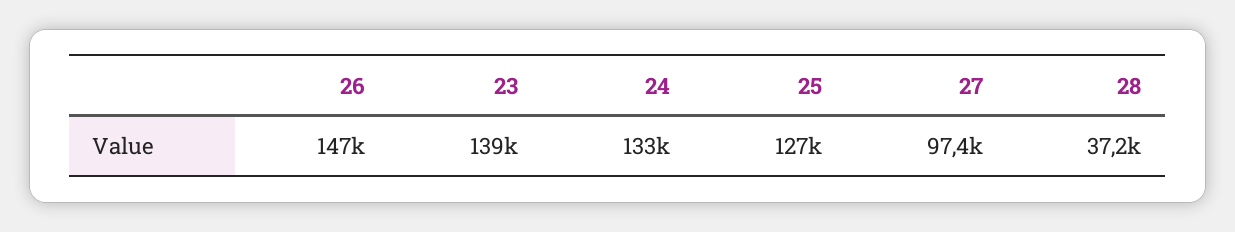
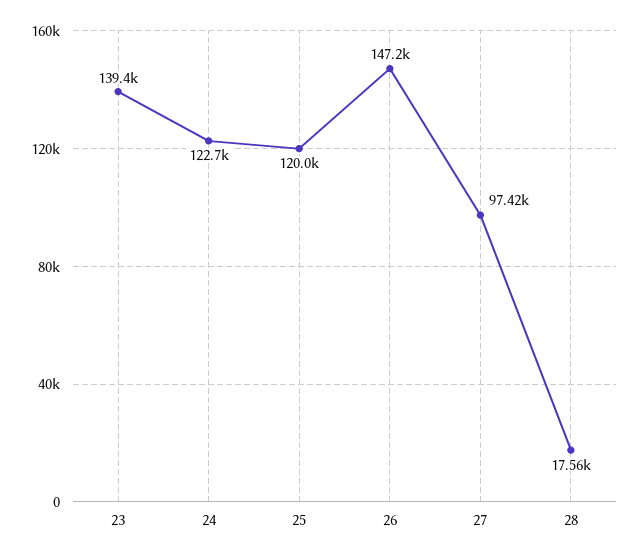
  {
    "26": 147200,
    "23": 139400,
-   "24": 133000,
+   "24": 122700,
-   "25": 127000,
+   "25": 120000,
    "27": 97420,
-   "28": 37200
+   "28": 17560
  }

